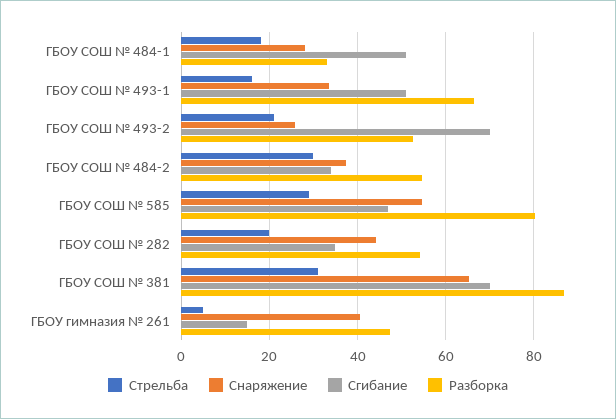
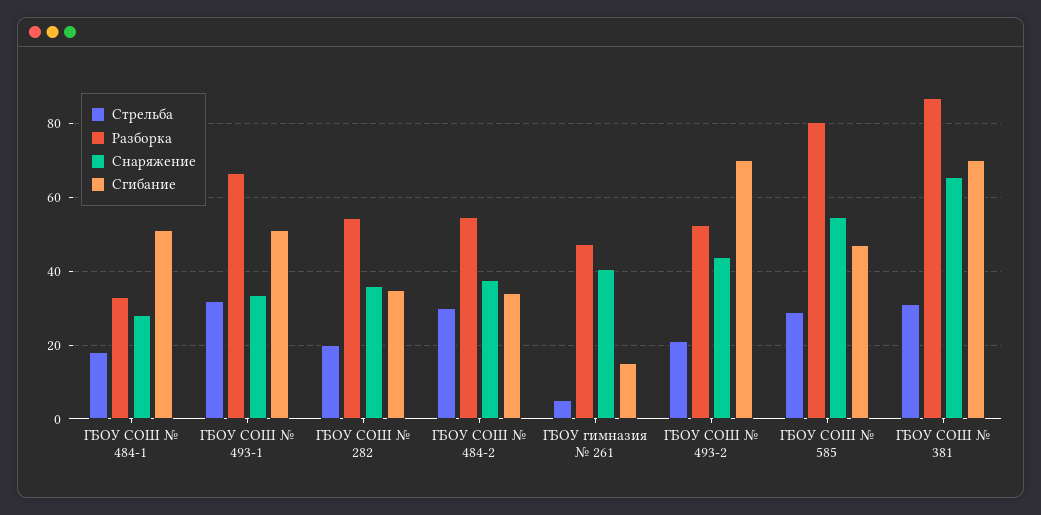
  {
    "Стрельба": {
      "ГБОУ СОШ № 484-1": 18,
-     "ГБОУ СОШ № 493-1": 16,
+     "ГБОУ СОШ № 493-1": 32,
      "ГБОУ СОШ № 493-2": 22,
      "ГБОУ СОШ № 484-2": 30,
      "ГБОУ СОШ № 585": 30,
      "ГБОУ СОШ № 282": 20,
      "ГБОУ СОШ № 381": 32,
      "ГБОУ гимназия № 261": 6
    },
    "Снаряжение": {
      "ГБОУ СОШ № 484-1": 28,
      "ГБОУ СОШ № 493-1": 34,
-     "ГБОУ СОШ № 493-2": 26,
+     "ГБОУ СОШ № 493-2": 44,
      "ГБОУ СОШ № 484-2": 38,
      "ГБОУ СОШ № 585": 54,
-     "ГБОУ СОШ № 282": 44,
+     "ГБОУ СОШ № 282": 36,
      "ГБОУ СОШ № 381": 66,
      "ГБОУ гимназия № 261": 40
    },
    "Сгибание": {
      "ГБОУ СОШ № 484-1": 52,
      "ГБОУ СОШ № 493-1": 52,
      "ГБОУ СОШ № 493-2": 70,
      "ГБОУ СОШ № 484-2": 34,
      "ГБОУ СОШ № 585": 48,
      "ГБОУ СОШ № 282": 36,
      "ГБОУ СОШ № 381": 70,
      "ГБОУ гимназия № 261": 16
    },
    "Разборка": {
      "ГБОУ СОШ № 484-1": 34,
      "ГБОУ СОШ № 493-1": 66,
      "ГБОУ СОШ № 493-2": 52,
      "ГБОУ СОШ № 484-2": 54,
      "ГБОУ СОШ № 585": 80,
      "ГБОУ СОШ № 282": 54,
      "ГБОУ СОШ № 381": 86,
      "ГБОУ гимназия № 261": 48
    }
  }

